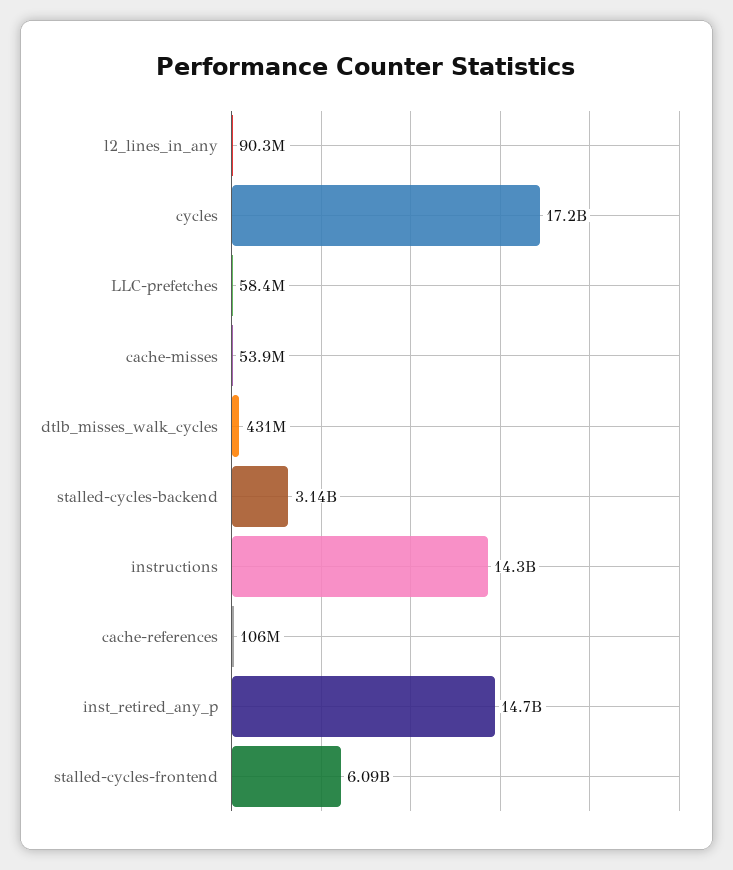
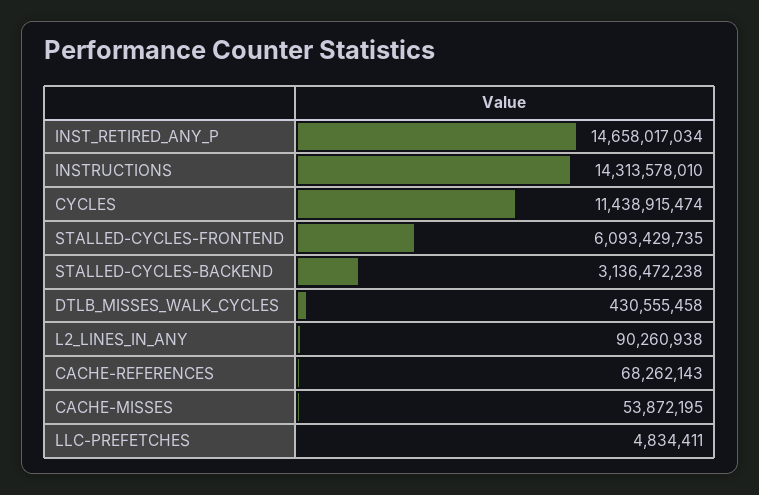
  {
    "l2_lines_in_any": 90260938,
-   "cycles": 17200000000,
+   "cycles": 11438915474,
-   "LLC-prefetches": 58400000,
+   "LLC-prefetches": 4834411,
    "cache-misses": 53872195,
    "dtlb_misses_walk_cycles": 430555458,
    "stalled-cycles-backend": 3136472238,
    "instructions": 14313578010,
-   "cache-references": 106000000,
+   "cache-references": 68262143,
    "inst_retired_any_p": 14658017034,
    "stalled-cycles-frontend": 6093429735
  }

